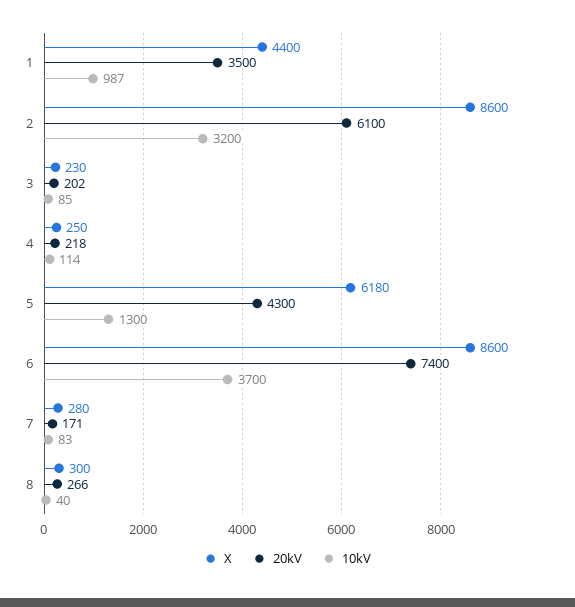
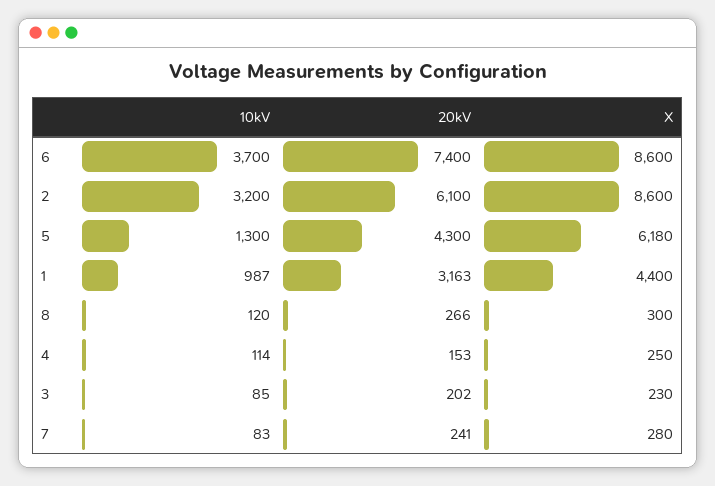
  {
    "X": {
      "1": 4400,
      "2": 8600,
      "3": 230,
      "4": 250,
      "5": 6180,
      "6": 8600,
      "7": 280,
      "8": 300
    },
    "20kV": {
-     "1": 3500,
+     "1": 3163,
      "2": 6100,
      "3": 202,
-     "4": 218,
+     "4": 153,
      "5": 4300,
      "6": 7400,
-     "7": 171,
+     "7": 241,
      "8": 266
    },
    "10kV": {
      "1": 987,
      "2": 3200,
      "3": 85,
      "4": 114,
      "5": 1300,
      "6": 3700,
      "7": 83,
-     "8": 40
+     "8": 120
    }
  }

